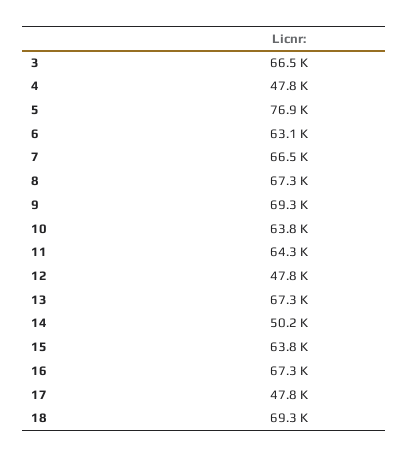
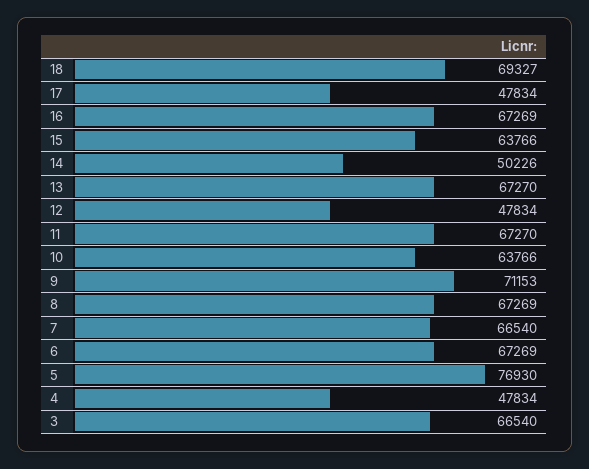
  {
    "3": 66540,
    "4": 47834,
    "5": 76930,
-   "6": 63100,
+   "6": 67269,
    "7": 66540,
    "8": 67269,
-   "9": 69300,
+   "9": 71153,
    "10": 63766,
-   "11": 64300,
+   "11": 67270,
    "12": 47834,
    "13": 67270,
    "14": 50226,
    "15": 63766,
    "16": 67269,
    "17": 47834,
    "18": 69327
  }

